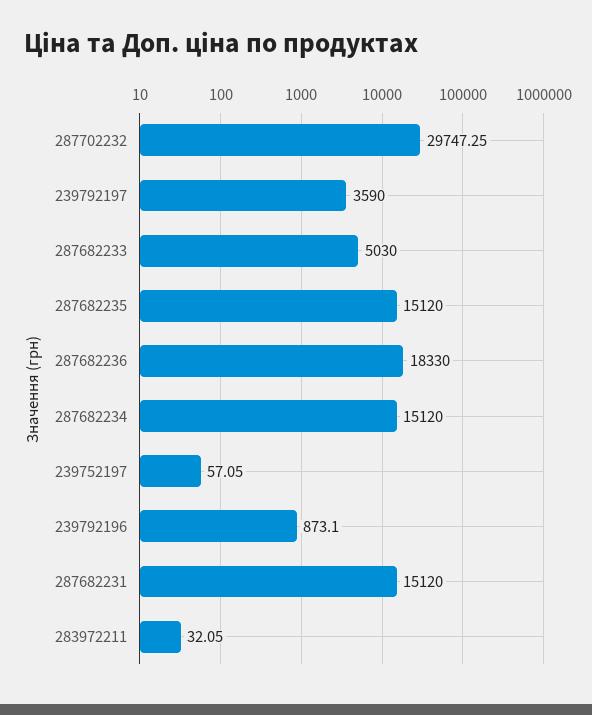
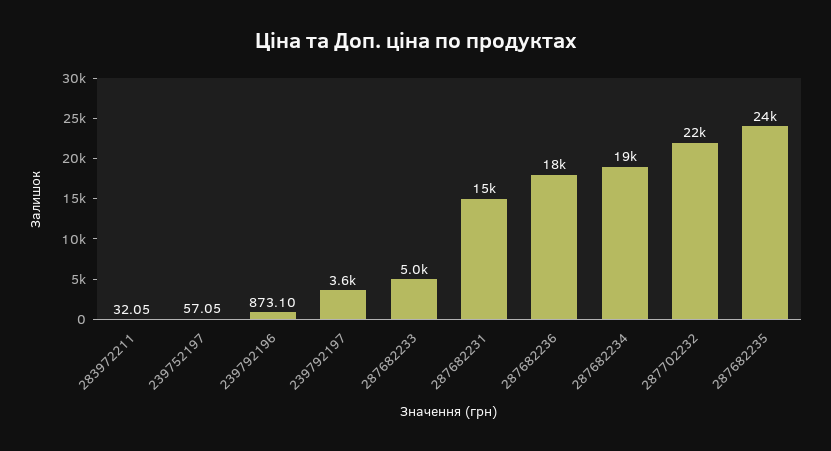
  {
-   "287702232": 29747.25,
+   "287702232": 22000,
    "239792197": 3590,
    "287682233": 5030,
-   "287682235": 15120,
+   "287682235": 24000,
    "287682236": 18330,
-   "287682234": 15120,
+   "287682234": 19000,
    "239752197": 57.05,
    "239792196": 873.1,
    "287682231": 15120,
    "283972211": 32.05
  }

